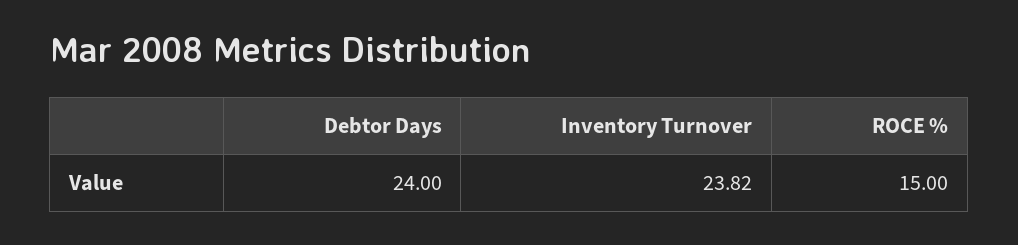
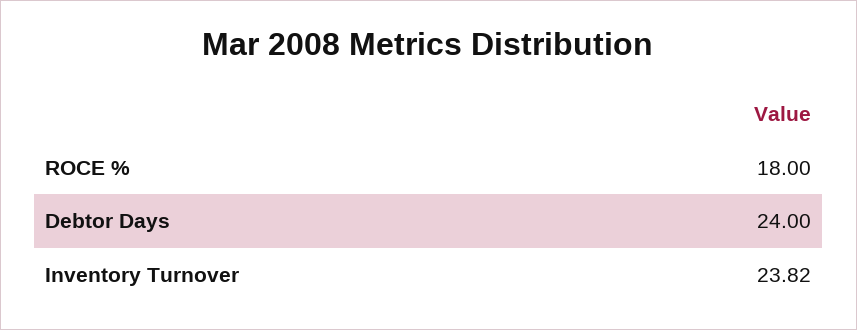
  {
    "Debtor Days": 24,
    "Inventory Turnover": 23.82,
-   "ROCE %": 15
+   "ROCE %": 18
  }

